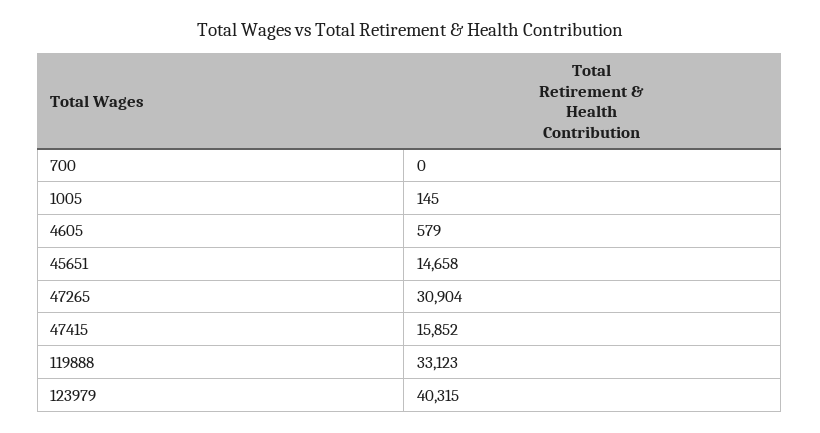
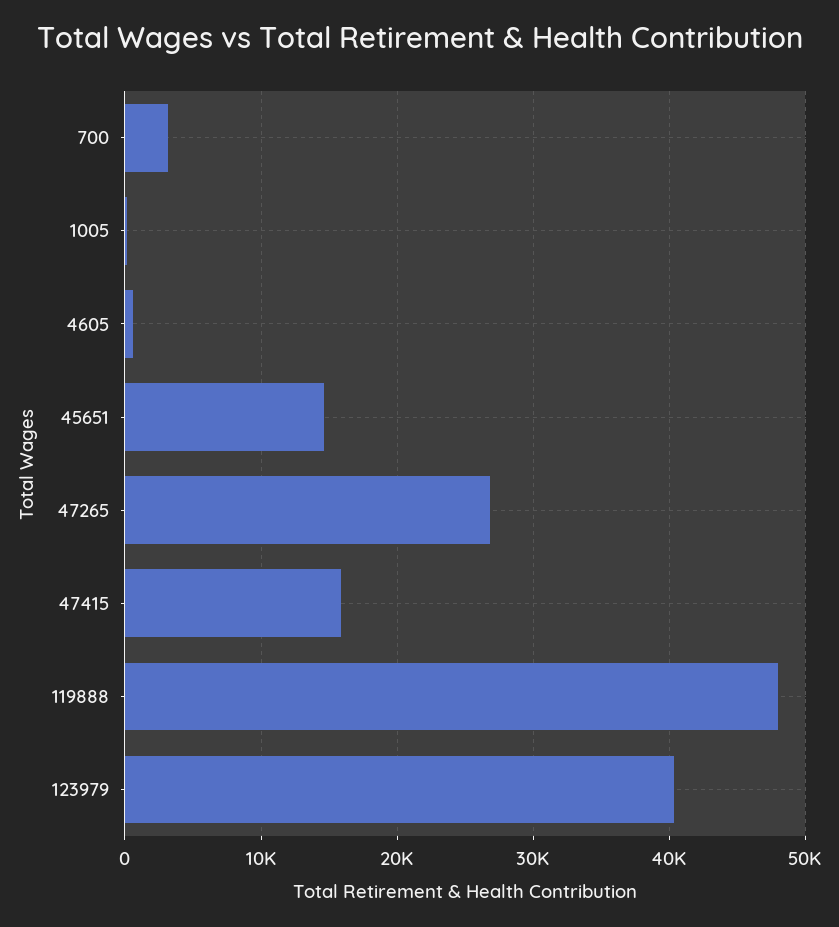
  {
-   "700": 0,
+   "700": 3000,
    "1005": 145,
    "4605": 579,
    "45651": 14658,
-   "47265": 30904,
+   "47265": 27000,
    "47415": 15852,
-   "119888": 33123,
+   "119888": 48000,
    "123979": 40315
  }

